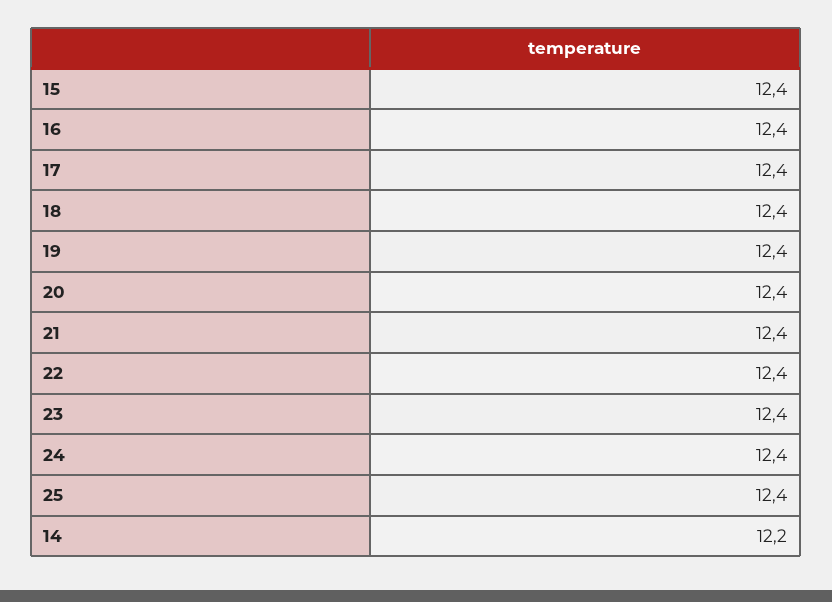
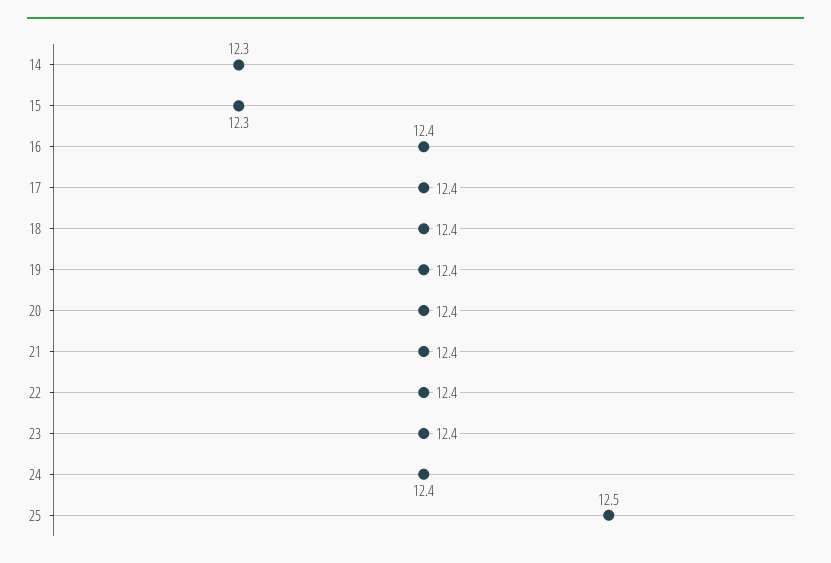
  {
-   "15": 12.4,
+   "15": 12.3,
    "16": 12.4,
    "17": 12.4,
    "18": 12.4,
    "19": 12.4,
    "20": 12.4,
    "21": 12.4,
    "22": 12.4,
    "23": 12.4,
    "24": 12.4,
-   "25": 12.4,
+   "25": 12.5,
-   "14": 12.2
+   "14": 12.3
  }

